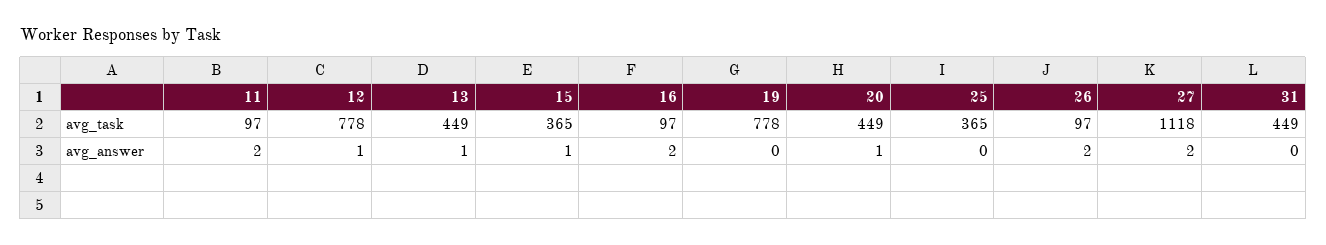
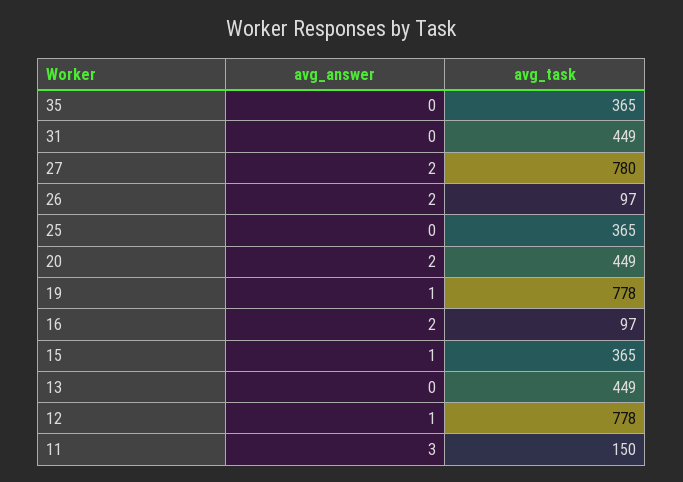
  {
    "11": {
-     "avg_task": 97,
+     "avg_task": 150,
-     "avg_answer": 2
+     "avg_answer": 3
    },
    "12": {
      "avg_task": 778,
      "avg_answer": 1
    },
    "13": {
      "avg_task": 449,
-     "avg_answer": 1
+     "avg_answer": 0
    },
    "15": {
      "avg_task": 365,
      "avg_answer": 1
    },
    "16": {
      "avg_task": 97,
      "avg_answer": 2
    },
    "19": {
      "avg_task": 778,
-     "avg_answer": 0
+     "avg_answer": 1
    },
    "20": {
      "avg_task": 449,
-     "avg_answer": 1
+     "avg_answer": 2
    },
    "25": {
      "avg_task": 365,
      "avg_answer": 0
    },
    "26": {
      "avg_task": 97,
      "avg_answer": 2
    },
    "27": {
-     "avg_task": 1118,
+     "avg_task": 780,
      "avg_answer": 2
    },
    "31": {
      "avg_task": 449,
      "avg_answer": 0
-   }
+   },
+   "35": {
+     "avg_answer": 0,
+     "avg_task": 365
+   }
  }

